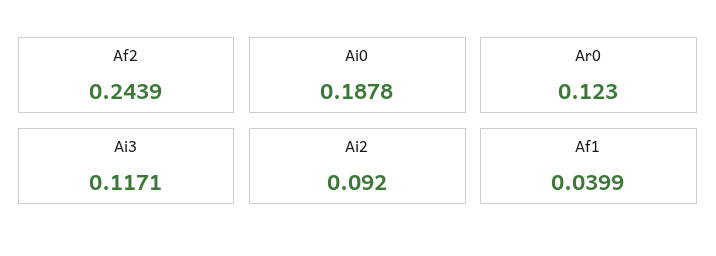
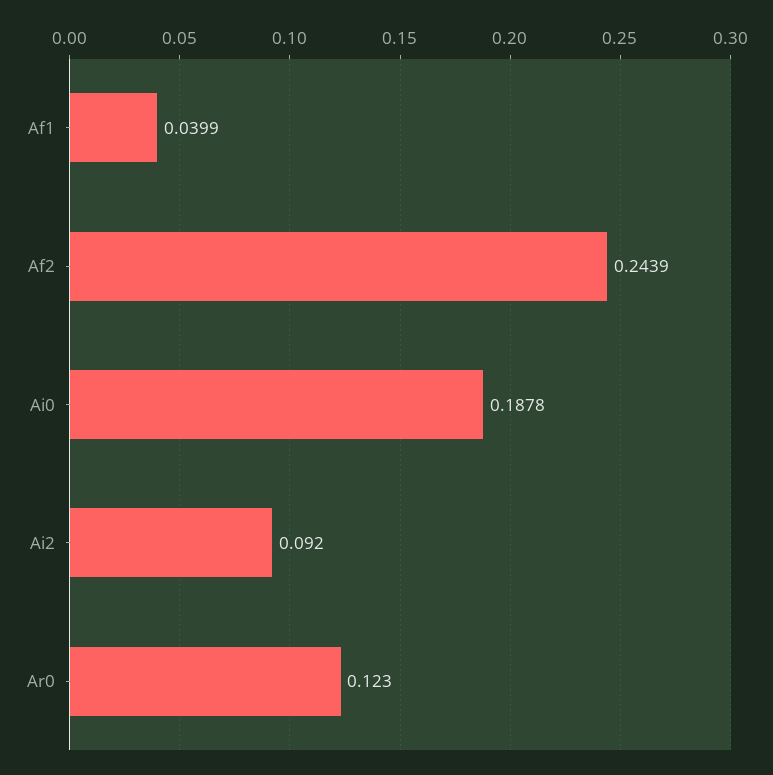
  {
    "Af2": 0.2439,
    "Ai0": 0.1878,
    "Ar0": 0.123,
-   "Ai3": 0.1171,
    "Ai2": 0.092,
    "Af1": 0.0399
  }

